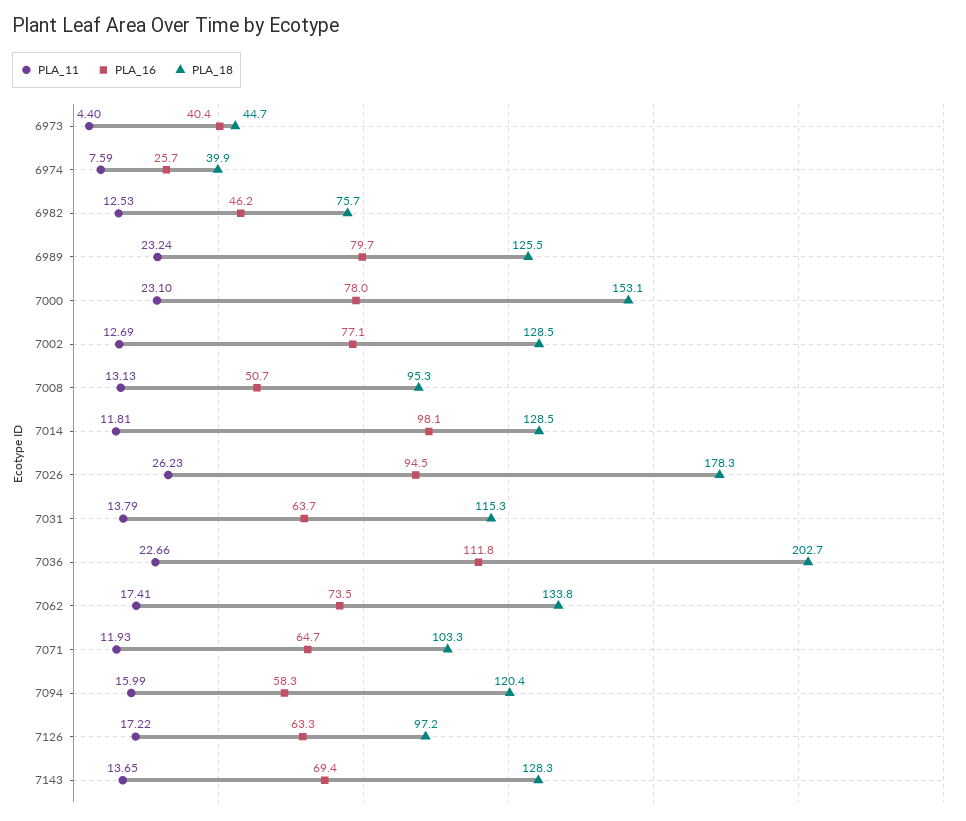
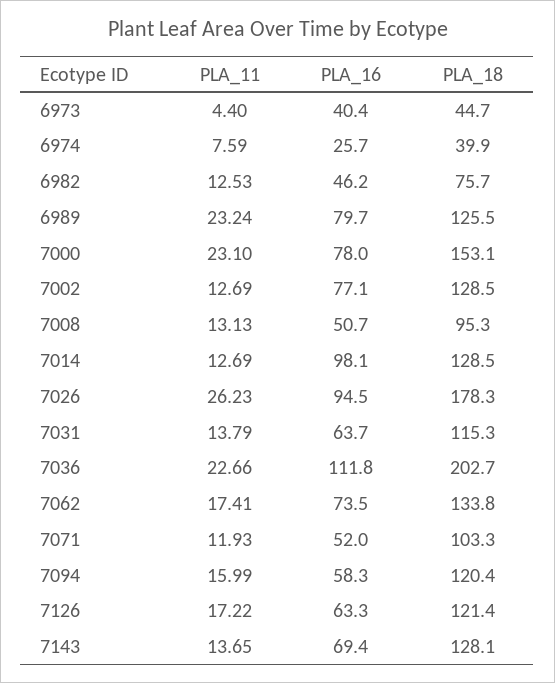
  {
    "PLA_11": {
      "6973": 4.4,
      "6974": 7.59,
      "6982": 12.53,
      "6989": 23.24,
      "7000": 23.1,
      "7002": 12.69,
      "7008": 13.13,
-     "7014": 11.81,
+     "7014": 12.69,
      "7026": 26.23,
      "7031": 13.79,
      "7036": 22.66,
      "7062": 17.41,
      "7071": 11.93,
      "7094": 15.99,
      "7126": 17.22,
      "7143": 13.65
    },
    "PLA_16": {
      "6973": 40.4,
      "6974": 25.7,
      "6982": 46.2,
      "6989": 79.7,
      "7000": 78,
      "7002": 77.1,
      "7008": 50.7,
      "7014": 98.1,
      "7026": 94.5,
      "7031": 63.7,
      "7036": 111.8,
      "7062": 73.5,
-     "7071": 64.7,
+     "7071": 52,
      "7094": 58.3,
      "7126": 63.3,
      "7143": 69.4
    },
    "PLA_18": {
      "6973": 44.7,
      "6974": 39.9,
      "6982": 75.7,
      "6989": 125.5,
      "7000": 153.1,
      "7002": 128.5,
      "7008": 95.3,
      "7014": 128.5,
      "7026": 178.3,
      "7031": 115.3,
      "7036": 202.7,
      "7062": 133.8,
      "7071": 103.3,
      "7094": 120.4,
-     "7126": 97.2,
+     "7126": 121.4,
-     "7143": 128.3
+     "7143": 128.1
    }
  }

